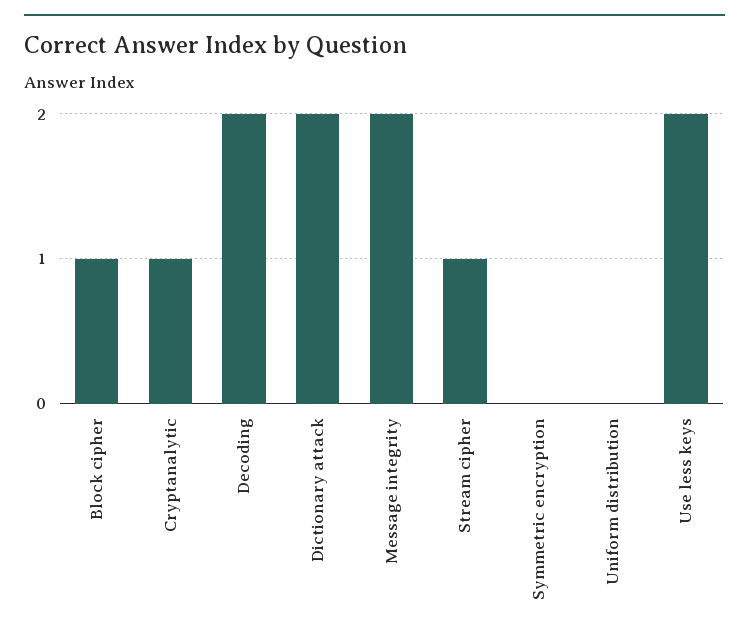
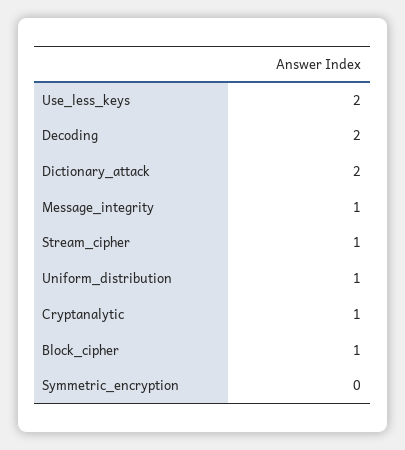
  {
    "Block cipher": 1,
    "Cryptanalytic": 1,
    "Decoding": 2,
    "Dictionary attack": 2,
-   "Message integrity": 2,
+   "Message integrity": 1,
    "Stream cipher": 1,
    "Symmetric encryption": 0,
-   "Uniform distribution": 0,
+   "Uniform distribution": 1,
    "Use less keys": 2
  }

